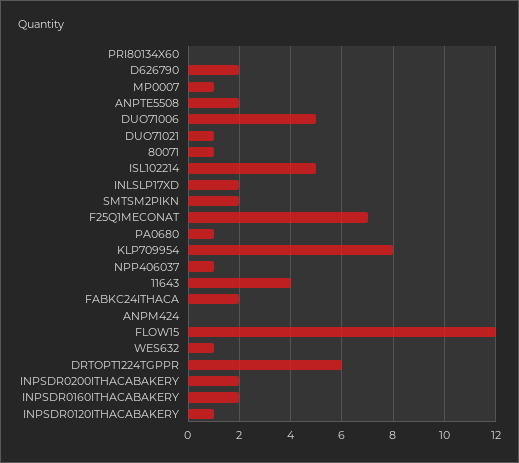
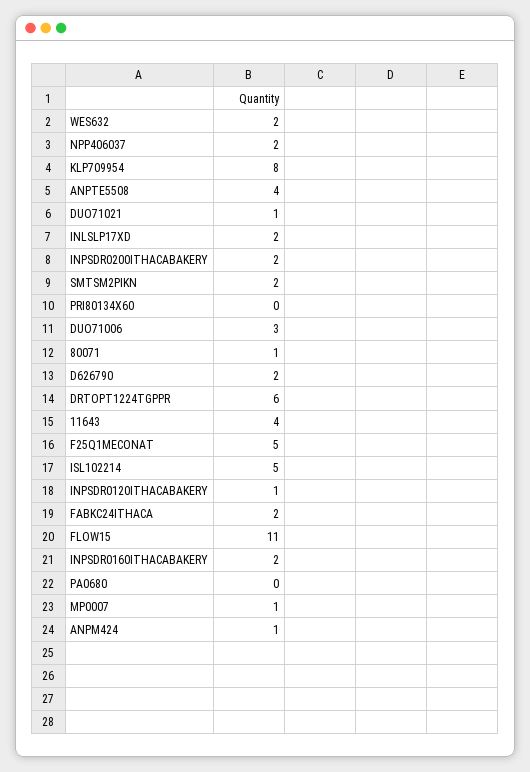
  {
    "PRI80134X60": 0,
    "D626790": 2,
    "MP0007": 1,
-   "ANPTE5508": 2,
+   "ANPTE5508": 4,
-   "DUO71006": 5,
+   "DUO71006": 3,
    "DUO71021": 1,
    "80071": 1,
    "ISL102214": 5,
    "INLSLP17XD": 2,
    "SMTSM2PIKN": 2,
-   "F25Q1MECONAT": 7,
+   "F25Q1MECONAT": 5,
-   "PA0680": 1,
+   "PA0680": 0,
    "KLP709954": 8,
-   "NPP406037": 1,
+   "NPP406037": 2,
    "11643": 4,
    "FABKC24ITHACA": 2,
-   "ANPM424": 0,
+   "ANPM424": 1,
-   "FLOW15": 12,
+   "FLOW15": 11,
-   "WES632": 1,
+   "WES632": 2,
    "DRTOPT1224TGPPR": 6,
    "INPSDR0200ITHACABAKERY": 2,
    "INPSDR0160ITHACABAKERY": 2,
    "INPSDR0120ITHACABAKERY": 1
  }

